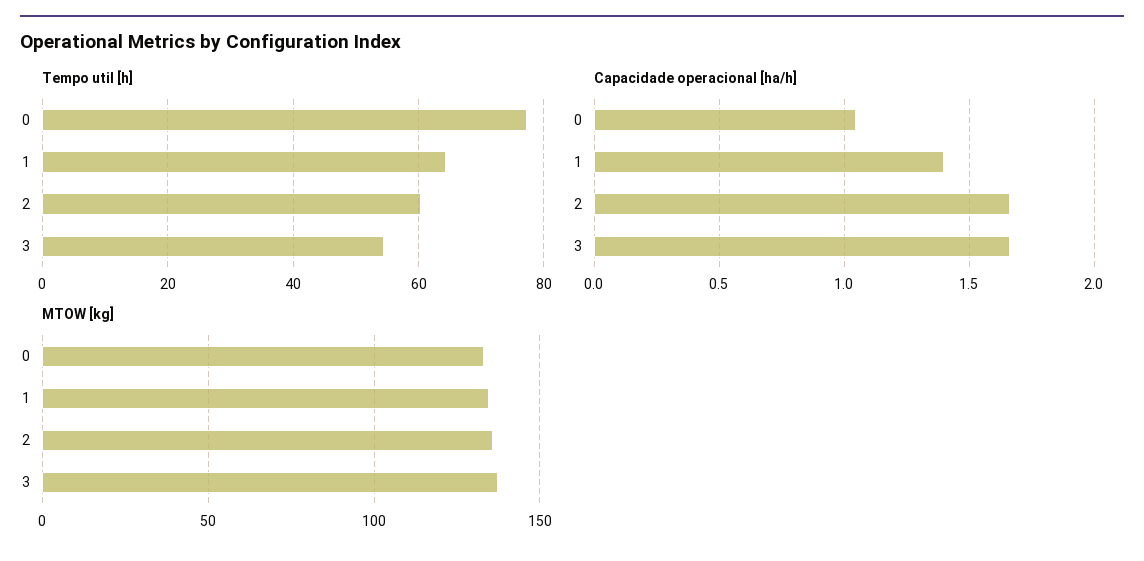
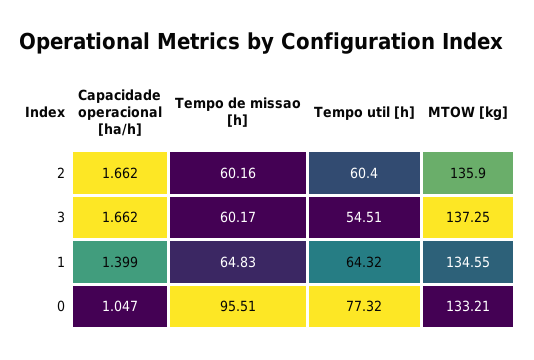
  {
    "Tempo util [h]": {
      "0": 77.32,
      "1": 64.32,
      "2": 60.4,
      "3": 54.51
    },
    "Capacidade operacional [ha/h]": {
      "0": 1.047,
      "1": 1.399,
      "2": 1.662,
      "3": 1.662
    },
    "MTOW [kg]": {
      "0": 133.21,
      "1": 134.55,
      "2": 135.9,
      "3": 137.25
-   }
+   },
+   "Tempo de missao [h]": {
+     "2": 60.16,
+     "3": 60.17,
+     "1": 64.83,
+     "0": 95.51
+   }
  }

